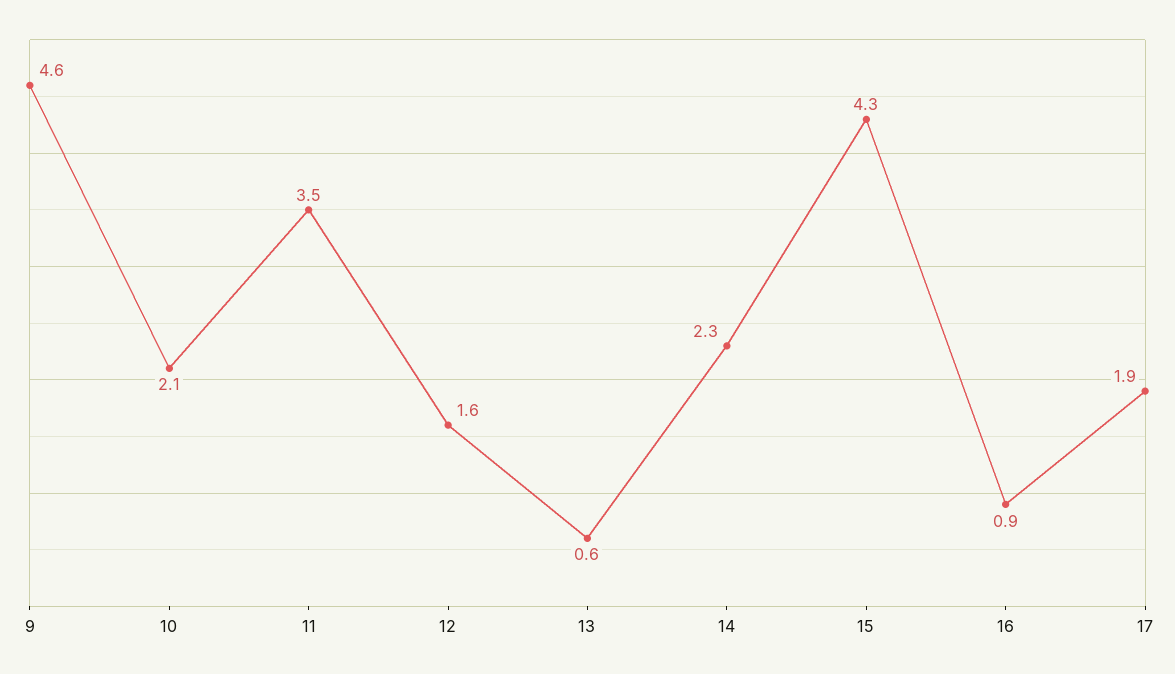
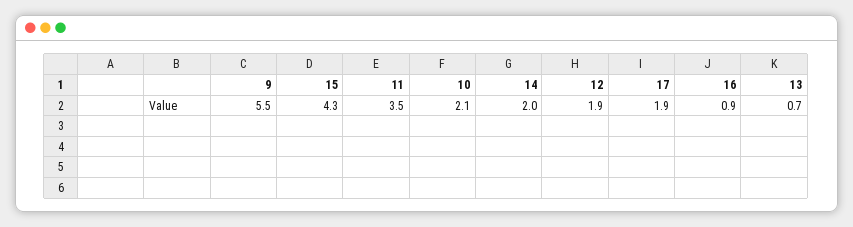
  {
-   "9": 4.6,
+   "9": 5.5,
    "10": 2.1,
    "11": 3.5,
-   "12": 1.6,
+   "12": 1.9,
-   "13": 0.6,
+   "13": 0.7,
-   "14": 2.3,
+   "14": 2,
    "15": 4.3,
    "16": 0.9,
    "17": 1.9
  }

